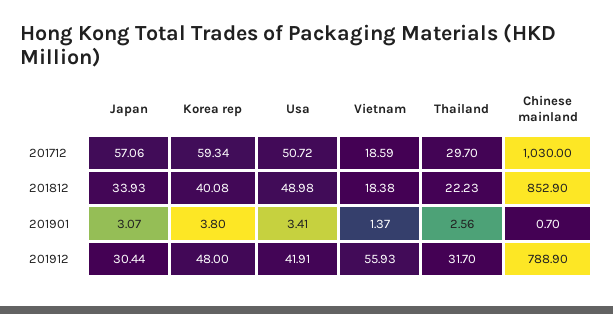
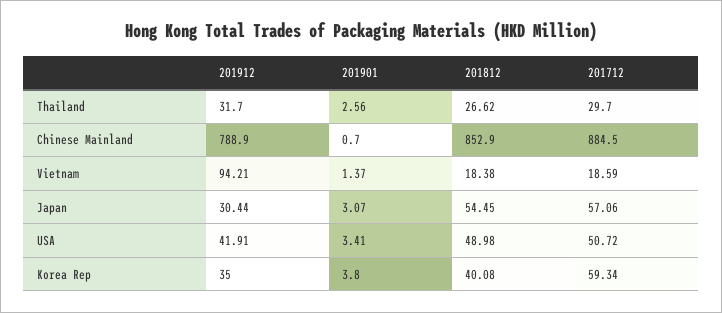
  {
    "Japan": {
      "201712": 57.06,
-     "201812": 33.93,
+     "201812": 54.45,
      "201901": 3.07,
      "201912": 30.44
    },
    "Korea rep": {
      "201712": 59.34,
      "201812": 40.08,
      "201901": 3.8,
-     "201912": 48
+     "201912": 35
    },
    "Usa": {
      "201712": 50.72,
      "201812": 48.98,
      "201901": 3.41,
      "201912": 41.91
    },
    "Vietnam": {
      "201712": 18.59,
      "201812": 18.38,
      "201901": 1.37,
-     "201912": 55.93
+     "201912": 94.21
    },
    "Thailand": {
      "201712": 29.7,
-     "201812": 22.23,
+     "201812": 26.62,
      "201901": 2.56,
      "201912": 31.7
    },
    "Chinese mainland": {
-     "201712": 1030,
+     "201712": 884.5,
      "201812": 852.9,
      "201901": 0.7,
      "201912": 788.9
    }
  }

